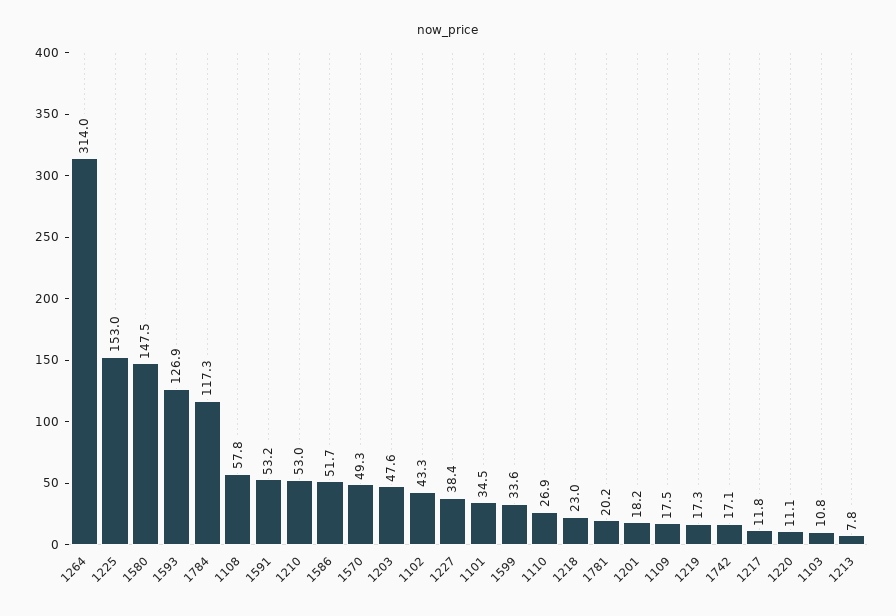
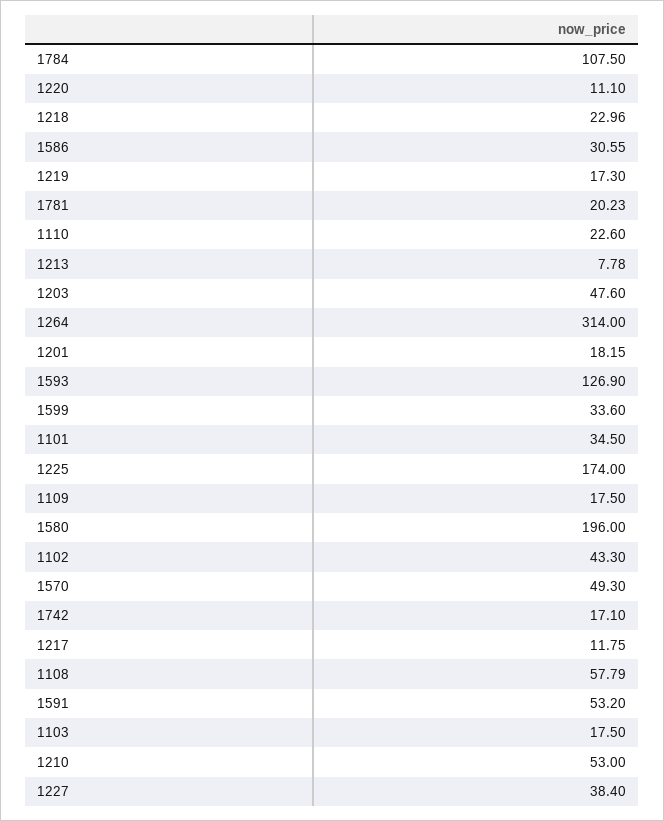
  {
    "1264": 314,
-   "1225": 153,
+   "1225": 174,
-   "1580": 147.5,
+   "1580": 196,
    "1593": 126.9,
-   "1784": 117.3,
+   "1784": 107.5,
    "1108": 57.79,
    "1591": 53.2,
    "1210": 53,
-   "1586": 51.7,
+   "1586": 30.55,
    "1570": 49.3,
    "1203": 47.6,
    "1102": 43.3,
    "1227": 38.4,
    "1101": 34.5,
    "1599": 33.6,
-   "1110": 26.9,
+   "1110": 22.6,
    "1218": 22.96,
    "1781": 20.23,
    "1201": 18.15,
    "1109": 17.5,
    "1219": 17.3,
    "1742": 17.1,
    "1217": 11.75,
    "1220": 11.1,
-   "1103": 10.8,
+   "1103": 17.5,
    "1213": 7.78
  }

